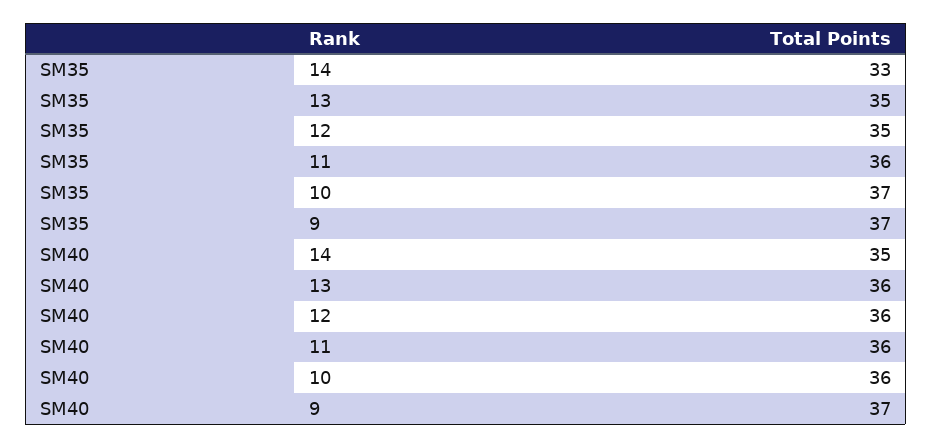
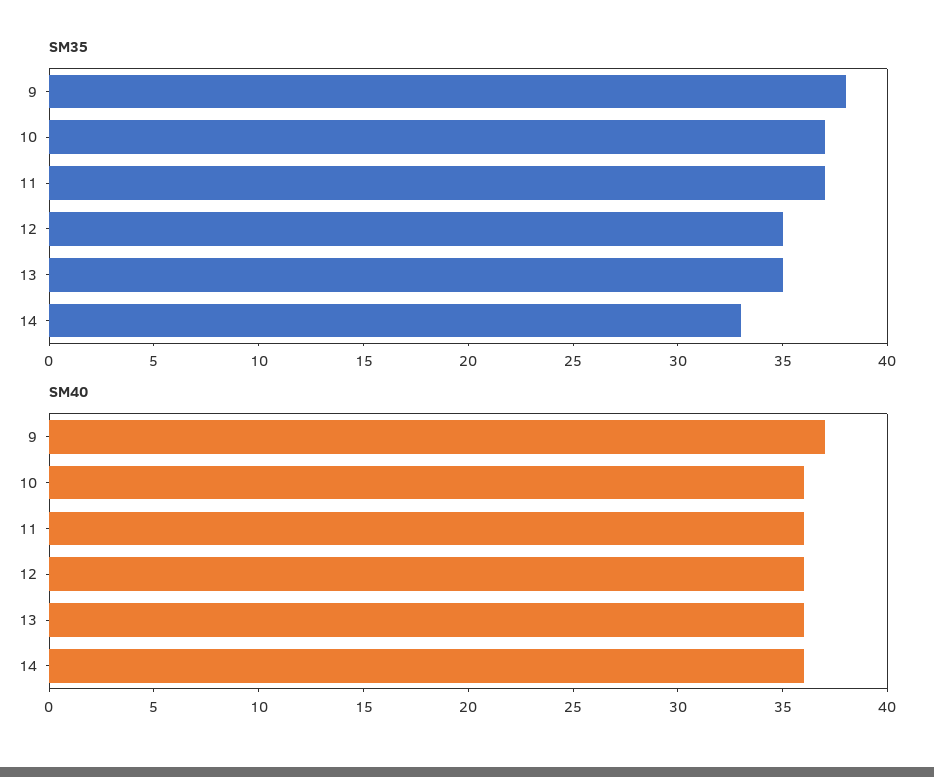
  {
    "SM35": {
      "14": 33,
      "13": 35,
      "12": 35,
-     "11": 36,
+     "11": 37,
      "10": 37,
-     "9": 37
+     "9": 38
    },
    "SM40": {
-     "14": 35,
+     "14": 36,
      "13": 36,
      "12": 36,
      "11": 36,
      "10": 36,
      "9": 37
    }
  }

